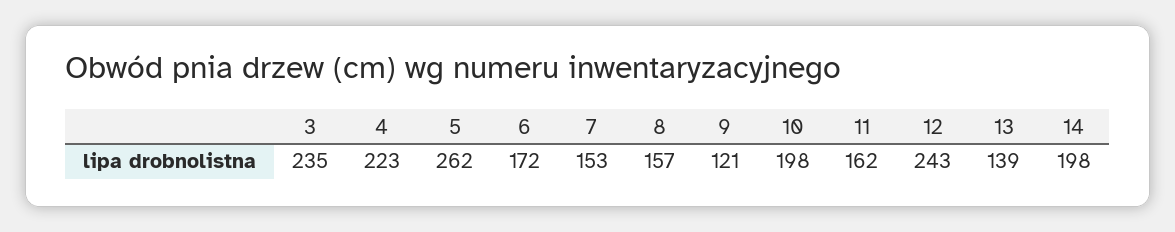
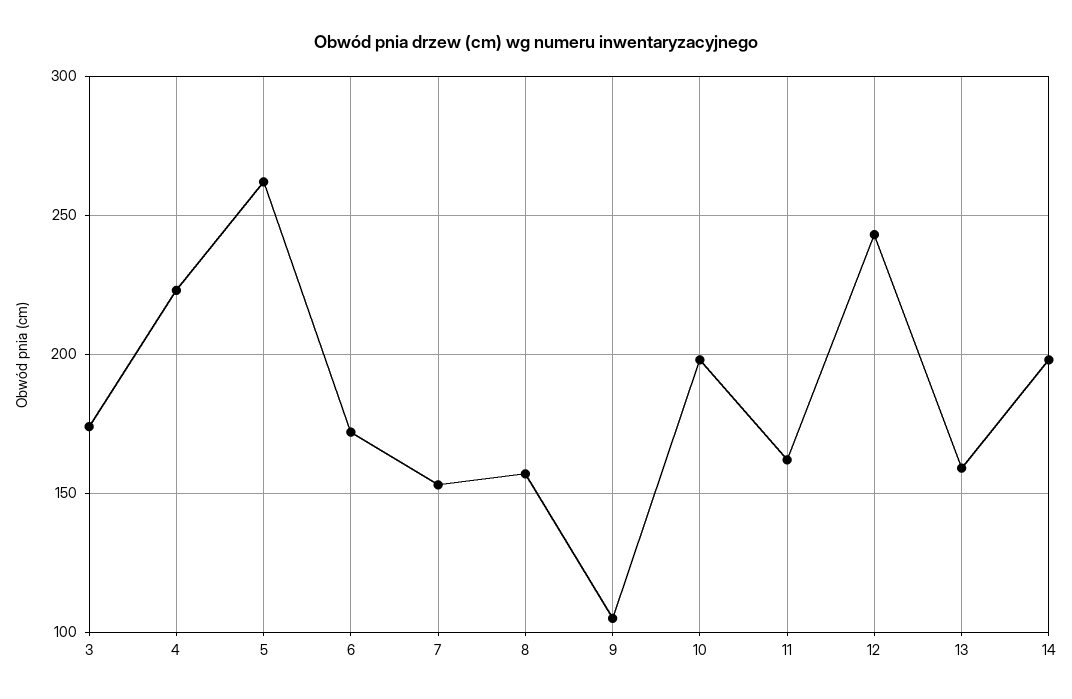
  {
-   "3": 235,
+   "3": 175,
    "4": 223,
    "5": 262,
    "6": 172,
    "7": 153,
    "8": 157,
-   "9": 121,
+   "9": 105,
    "10": 198,
    "11": 162,
    "12": 243,
-   "13": 139,
+   "13": 160,
    "14": 198
  }

